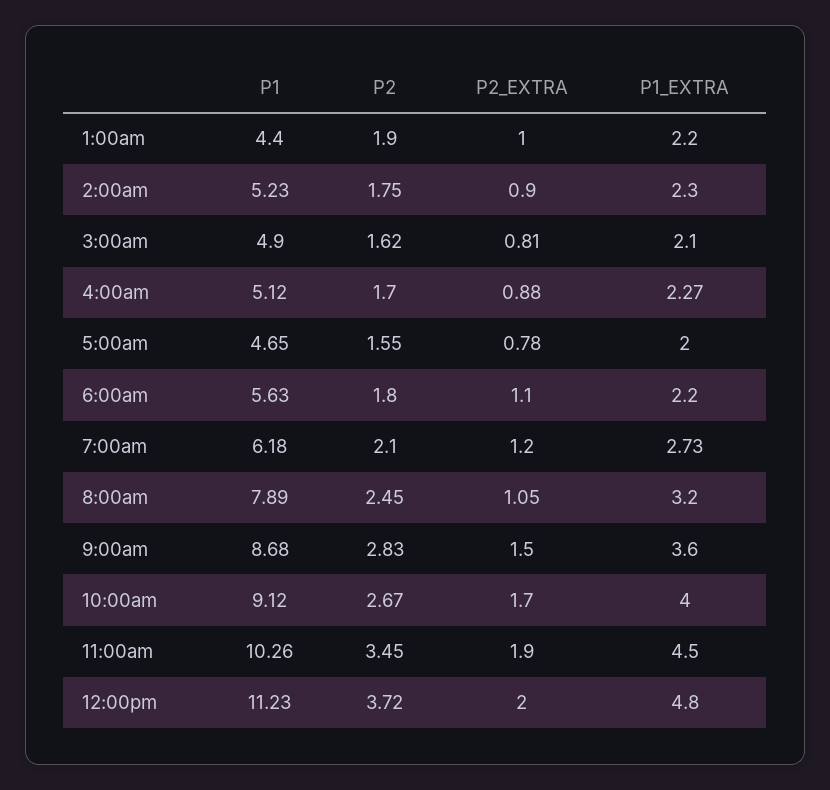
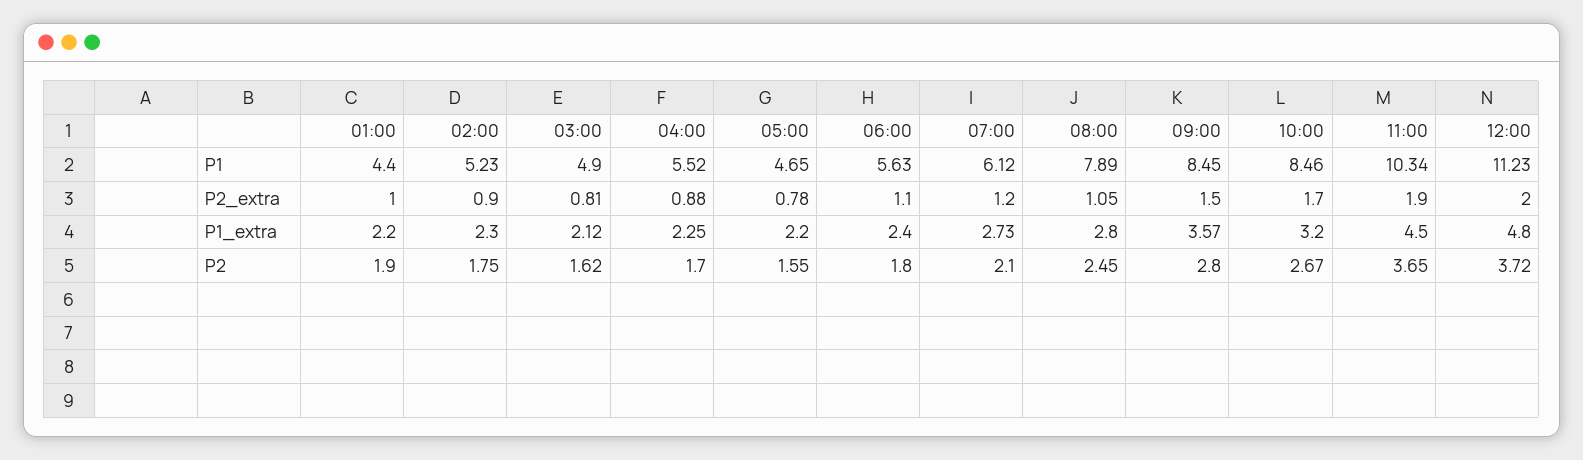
  {
    "P1": {
      "1:00am": 4.4,
      "2:00am": 5.23,
      "3:00am": 4.9,
-     "4:00am": 5.12,
+     "4:00am": 5.52,
      "5:00am": 4.65,
      "6:00am": 5.63,
-     "7:00am": 6.18,
+     "7:00am": 6.12,
      "8:00am": 7.89,
-     "9:00am": 8.68,
+     "9:00am": 8.45,
-     "10:00am": 9.12,
+     "10:00am": 8.46,
-     "11:00am": 10.26,
+     "11:00am": 10.34,
      "12:00pm": 11.23
    },
    "P2": {
      "1:00am": 1.9,
      "2:00am": 1.75,
      "3:00am": 1.62,
      "4:00am": 1.7,
      "5:00am": 1.55,
      "6:00am": 1.8,
      "7:00am": 2.1,
      "8:00am": 2.45,
-     "9:00am": 2.83,
+     "9:00am": 2.8,
      "10:00am": 2.67,
-     "11:00am": 3.45,
+     "11:00am": 3.65,
      "12:00pm": 3.72
    },
    "P2_EXTRA": {
      "1:00am": 1,
      "2:00am": 0.9,
      "3:00am": 0.81,
      "4:00am": 0.88,
      "5:00am": 0.78,
      "6:00am": 1.1,
      "7:00am": 1.2,
      "8:00am": 1.05,
      "9:00am": 1.5,
      "10:00am": 1.7,
      "11:00am": 1.9,
      "12:00pm": 2
    },
    "P1_EXTRA": {
      "1:00am": 2.2,
      "2:00am": 2.3,
-     "3:00am": 2.1,
+     "3:00am": 2.12,
-     "4:00am": 2.27,
+     "4:00am": 2.25,
-     "5:00am": 2,
+     "5:00am": 2.2,
-     "6:00am": 2.2,
+     "6:00am": 2.4,
      "7:00am": 2.73,
-     "8:00am": 3.2,
+     "8:00am": 2.8,
-     "9:00am": 3.6,
+     "9:00am": 3.57,
-     "10:00am": 4,
+     "10:00am": 3.2,
      "11:00am": 4.5,
      "12:00pm": 4.8
    }
  }

